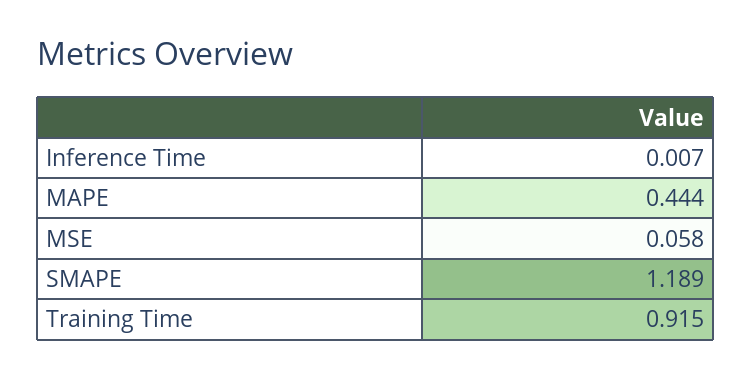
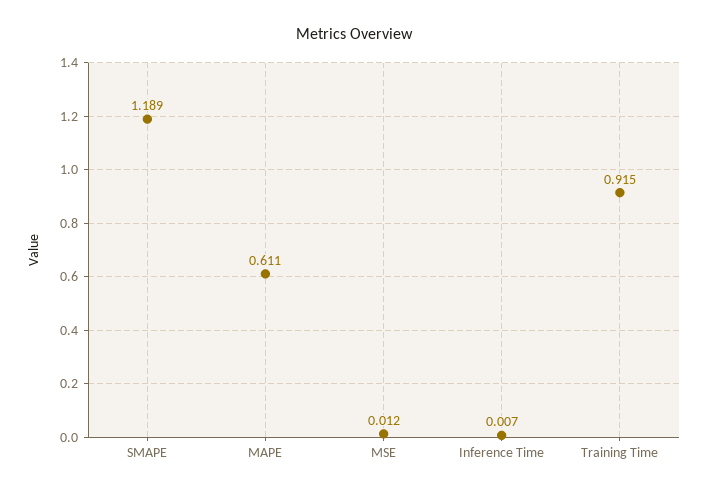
  {
    "Inference Time": 0.007,
-   "MAPE": 0.444,
+   "MAPE": 0.611,
-   "MSE": 0.058,
+   "MSE": 0.012,
    "SMAPE": 1.189,
    "Training Time": 0.915
  }

